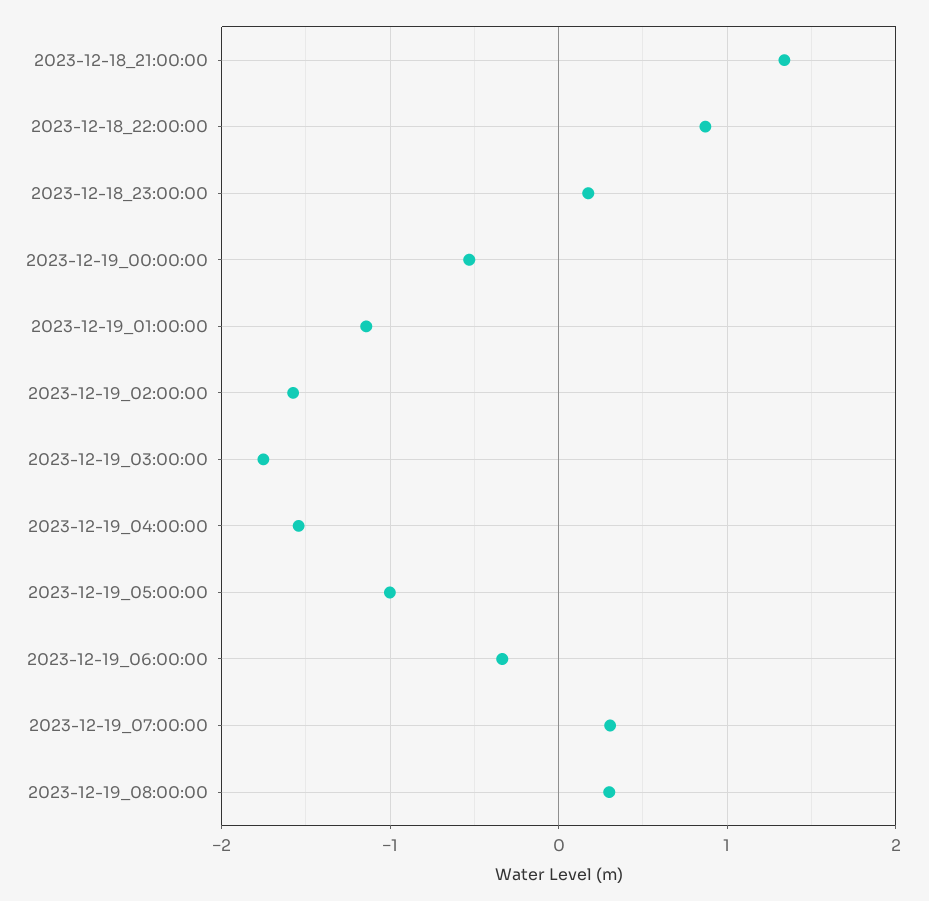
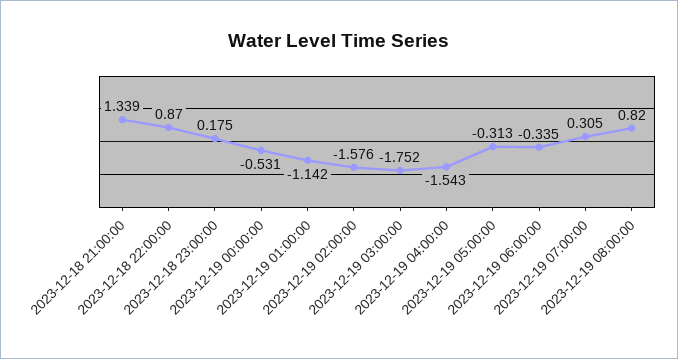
  {
    "2023-12-18_21:00:00": 1.339,
    "2023-12-18_22:00:00": 0.87,
    "2023-12-18_23:00:00": 0.175,
    "2023-12-19_00:00:00": -0.531,
    "2023-12-19_01:00:00": -1.142,
    "2023-12-19_02:00:00": -1.576,
    "2023-12-19_03:00:00": -1.752,
    "2023-12-19_04:00:00": -1.543,
-   "2023-12-19_05:00:00": -1,
+   "2023-12-19_05:00:00": -0.313,
    "2023-12-19_06:00:00": -0.335,
    "2023-12-19_07:00:00": 0.305,
-   "2023-12-19_08:00:00": 0.3
+   "2023-12-19_08:00:00": 0.82
  }

